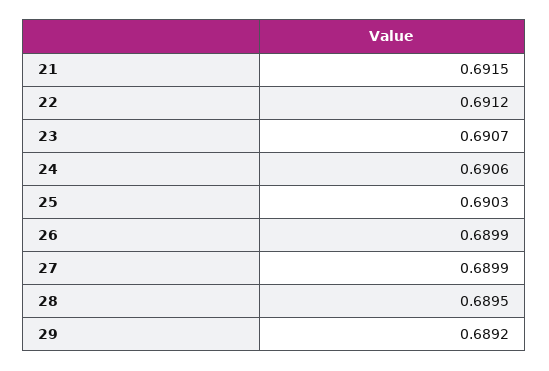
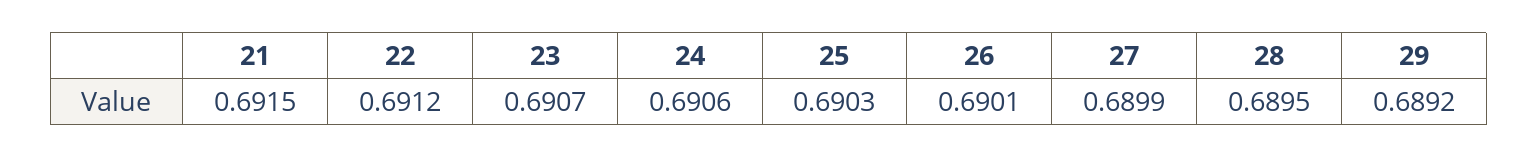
  {
    "21": 0.6915,
    "22": 0.6912,
    "23": 0.6907,
    "24": 0.6906,
    "25": 0.6903,
-   "26": 0.6899,
+   "26": 0.6901,
    "27": 0.6899,
    "28": 0.6895,
    "29": 0.6892
  }

